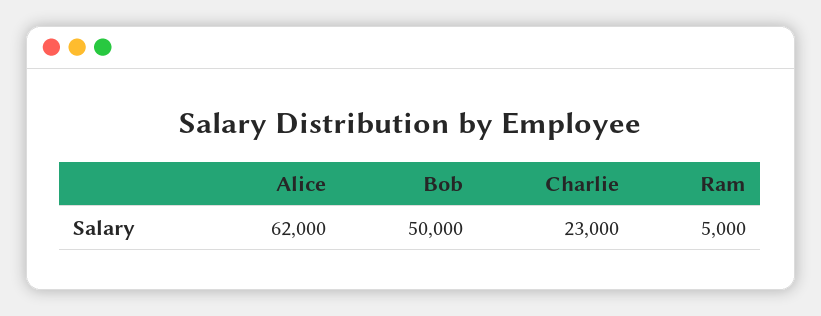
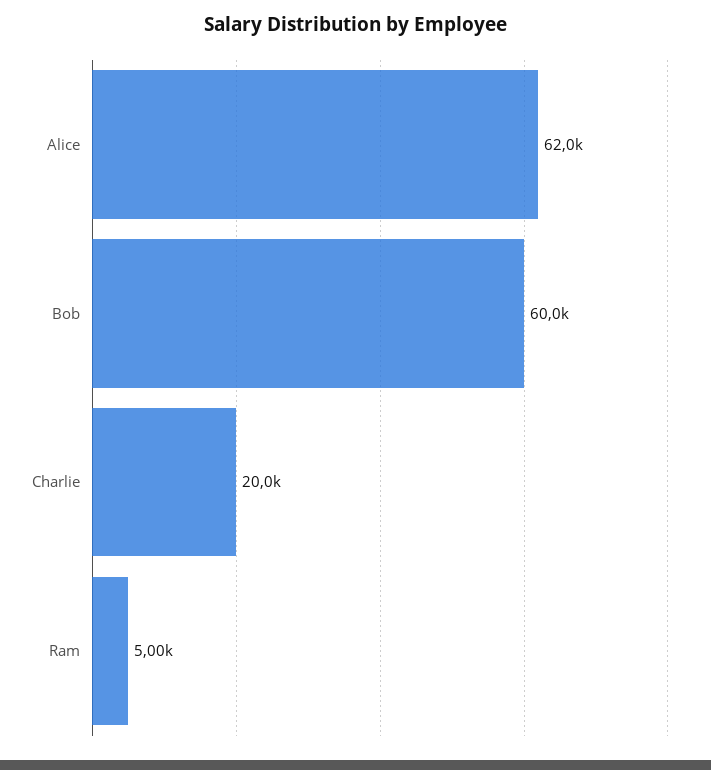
  {
    "Alice": 62000,
-   "Bob": 50000,
+   "Bob": 60000,
-   "Charlie": 23000,
+   "Charlie": 20000,
    "Ram": 5000
  }

